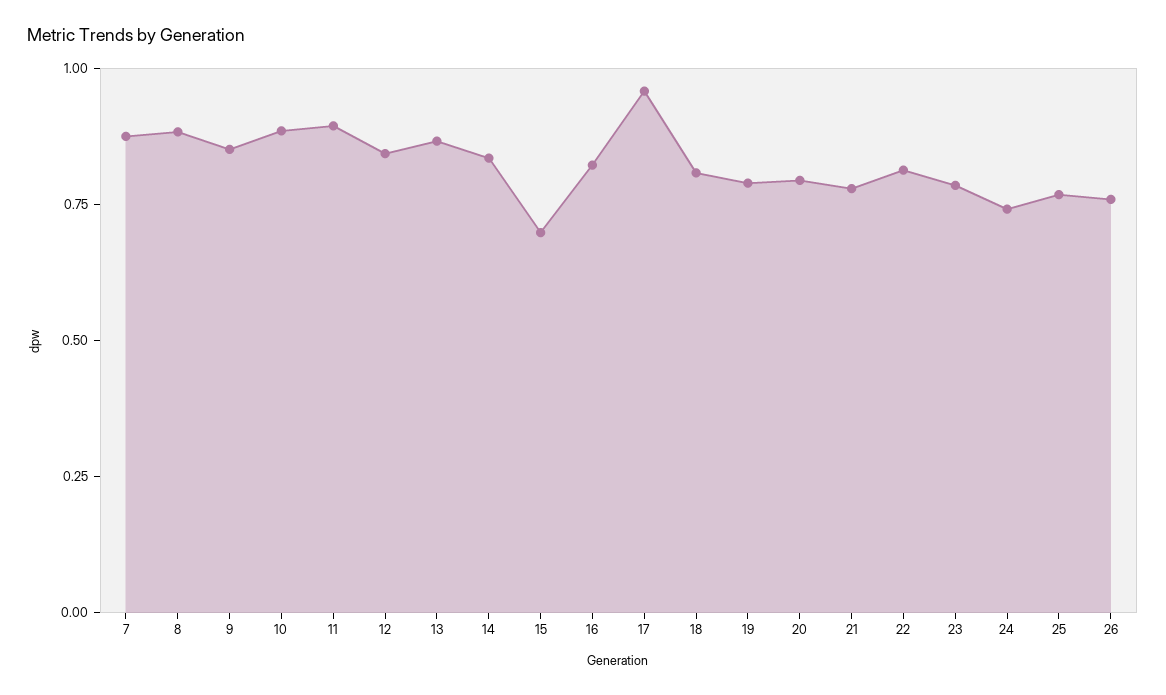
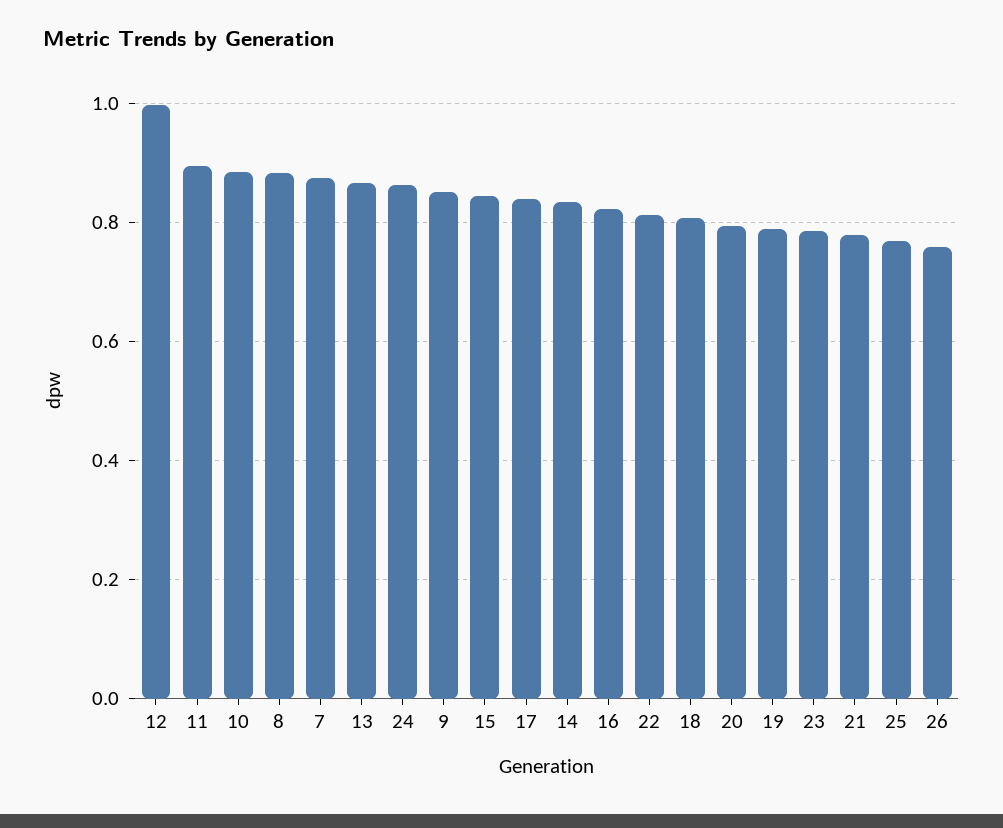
  {
    "7": 0.88,
    "8": 0.88,
    "9": 0.86,
    "10": 0.88,
    "11": 0.9,
-   "12": 0.85,
+   "12": 1,
    "13": 0.86,
    "14": 0.84,
-   "15": 0.7,
+   "15": 0.84,
    "16": 0.82,
-   "17": 0.95,
+   "17": 0.84,
    "18": 0.8,
    "19": 0.78,
    "20": 0.8,
    "21": 0.78,
    "22": 0.82,
    "23": 0.78,
-   "24": 0.75,
+   "24": 0.86,
    "25": 0.76,
    "26": 0.76
  }

